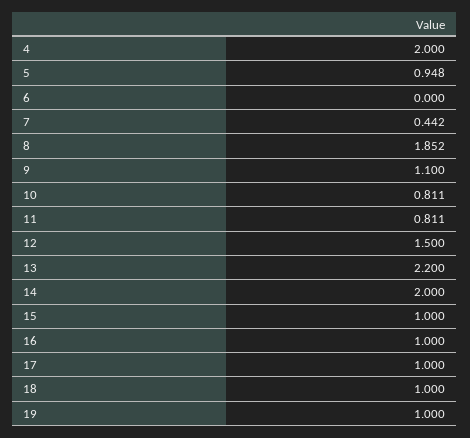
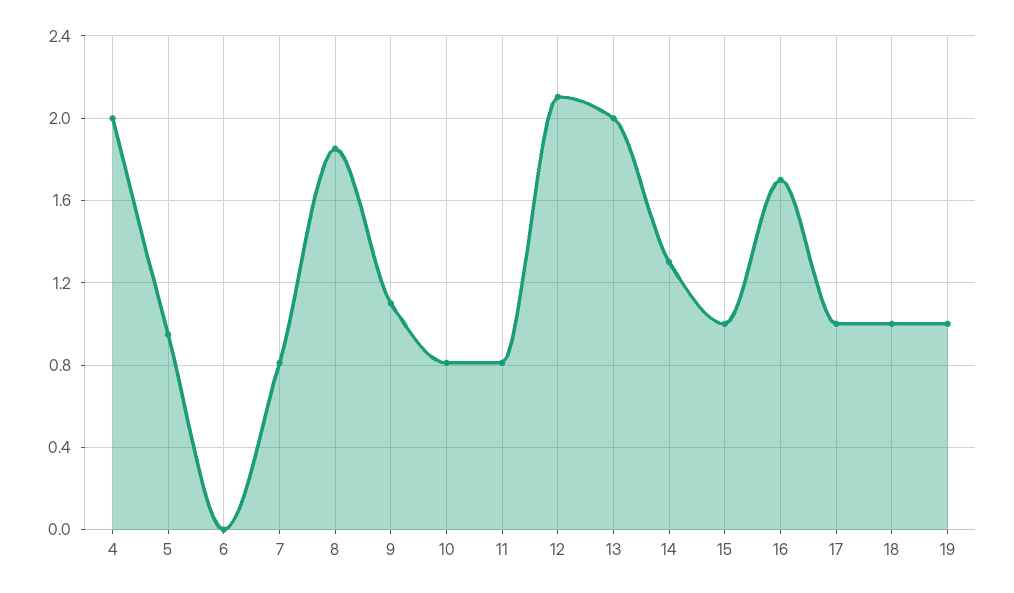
  {
    "4": 2,
    "5": 0.948,
    "6": 0,
-   "7": 0.442,
+   "7": 0.8,
    "8": 1.852,
    "9": 1.1,
    "10": 0.811,
    "11": 0.811,
-   "12": 1.5,
+   "12": 2.1,
-   "13": 2.2,
+   "13": 2,
-   "14": 2,
+   "14": 1.3,
    "15": 1,
-   "16": 1,
+   "16": 1.7,
    "17": 1,
    "18": 1,
    "19": 1
  }

